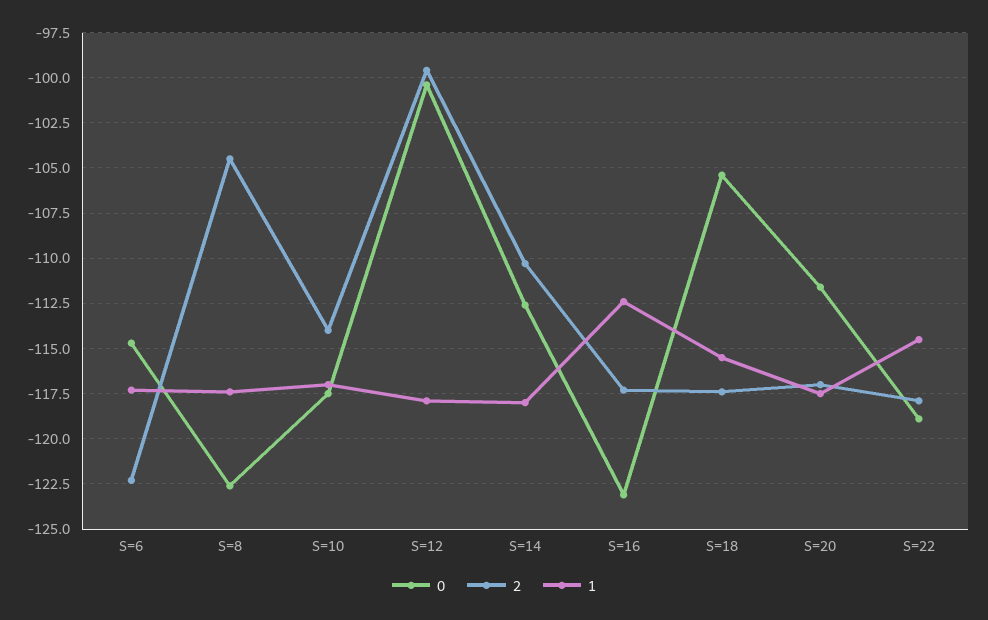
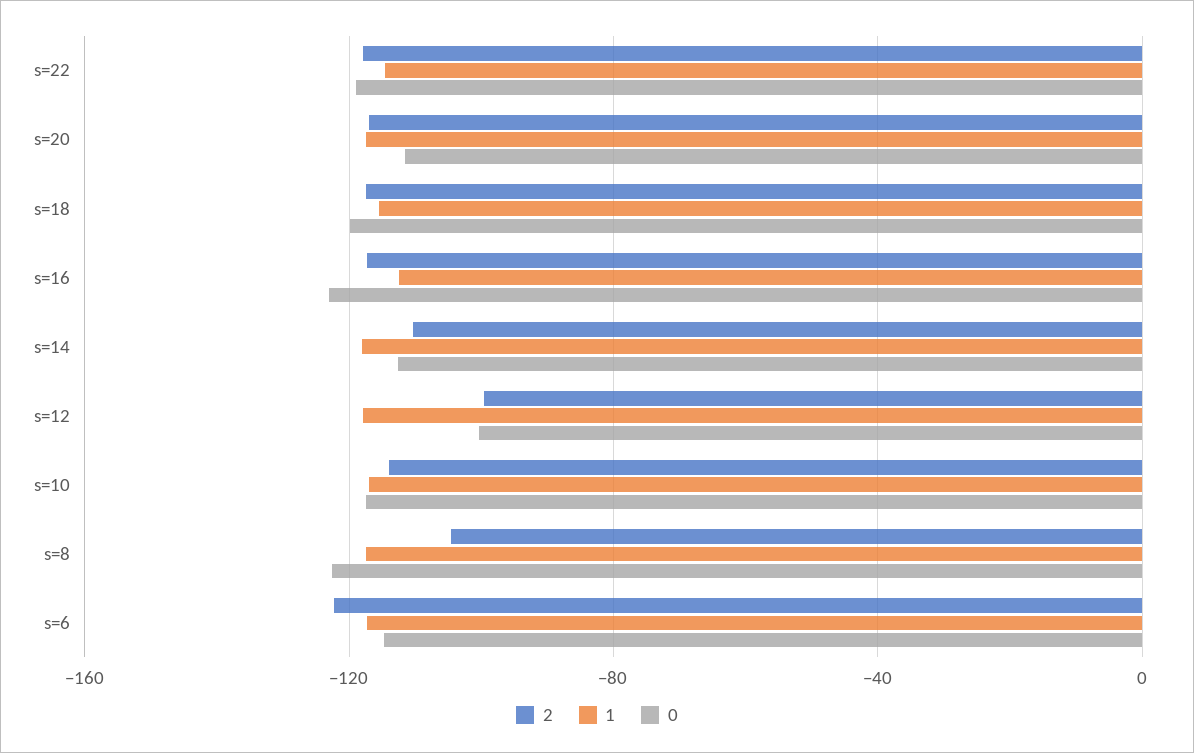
  {
    "0": {
      "S=6": -114.5,
      "S=8": -122.5,
      "S=10": -117.5,
      "S=12": -100.5,
      "S=14": -112.5,
      "S=16": -123,
-     "S=18": -105.5,
+     "S=18": -120,
      "S=20": -111.5,
      "S=22": -119
    },
    "2": {
      "S=6": -122.5,
      "S=8": -104.5,
      "S=10": -114,
      "S=12": -99.5,
      "S=14": -110.5,
      "S=16": -117.5,
      "S=18": -117.5,
      "S=20": -117,
      "S=22": -118
    },
    "1": {
      "S=6": -117.5,
      "S=8": -117.5,
      "S=10": -117,
      "S=12": -118,
      "S=14": -118,
      "S=16": -112.5,
      "S=18": -115.5,
      "S=20": -117.5,
      "S=22": -114.5
    }
  }

